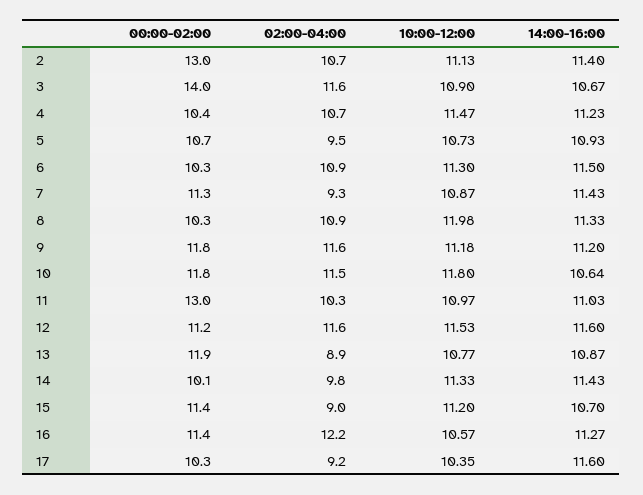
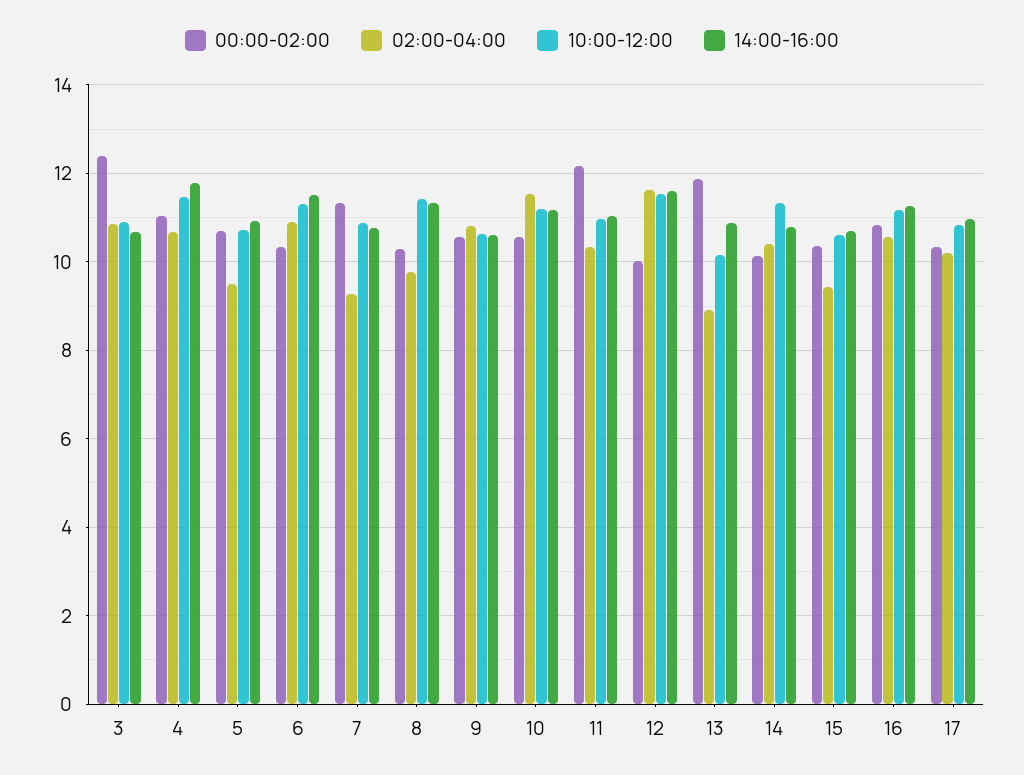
  {
    "00:00-02:00": {
-     "2": 13,
-     "3": 14,
+     "3": 12.4,
-     "4": 10.4,
+     "4": 11,
      "5": 10.7,
      "6": 10.3,
      "7": 11.3,
      "8": 10.3,
-     "9": 11.8,
+     "9": 10.6,
-     "10": 11.8,
+     "10": 10.6,
-     "11": 13,
+     "11": 12.2,
-     "12": 11.2,
+     "12": 10,
      "13": 11.9,
      "14": 10.1,
-     "15": 11.4,
+     "15": 10.4,
-     "16": 11.4,
+     "16": 10.8,
      "17": 10.3
    },
    "02:00-04:00": {
-     "2": 10.7,
-     "3": 11.6,
+     "3": 10.8,
      "4": 10.7,
      "5": 9.5,
      "6": 10.9,
      "7": 9.3,
-     "8": 10.9,
+     "8": 9.8,
-     "9": 11.6,
+     "9": 10.8,
      "10": 11.5,
      "11": 10.3,
      "12": 11.6,
      "13": 8.9,
-     "14": 9.8,
+     "14": 10.4,
-     "15": 9,
+     "15": 9.4,
-     "16": 12.2,
+     "16": 10.6,
-     "17": 9.2
+     "17": 10.2
    },
    "10:00-12:00": {
-     "2": 11.13,
      "3": 10.9,
      "4": 11.47,
      "5": 10.73,
      "6": 11.3,
      "7": 10.87,
-     "8": 11.98,
+     "8": 11.4,
-     "9": 11.18,
+     "9": 10.6,
-     "10": 11.8,
+     "10": 11.2,
      "11": 10.97,
      "12": 11.53,
-     "13": 10.77,
+     "13": 10.2,
      "14": 11.33,
-     "15": 11.2,
+     "15": 10.6,
-     "16": 10.57,
+     "16": 11.2,
-     "17": 10.35
+     "17": 10.8
    },
    "14:00-16:00": {
-     "2": 11.4,
      "3": 10.67,
-     "4": 11.23,
+     "4": 11.8,
      "5": 10.93,
      "6": 11.5,
-     "7": 11.43,
+     "7": 10.8,
      "8": 11.33,
-     "9": 11.2,
+     "9": 10.6,
-     "10": 10.64,
+     "10": 11.2,
      "11": 11.03,
      "12": 11.6,
      "13": 10.87,
-     "14": 11.43,
+     "14": 10.8,
      "15": 10.7,
      "16": 11.27,
-     "17": 11.6
+     "17": 11
    }
  }

